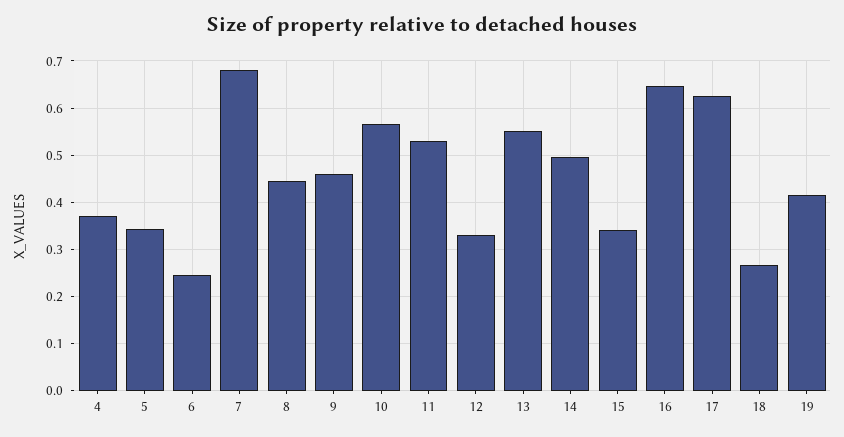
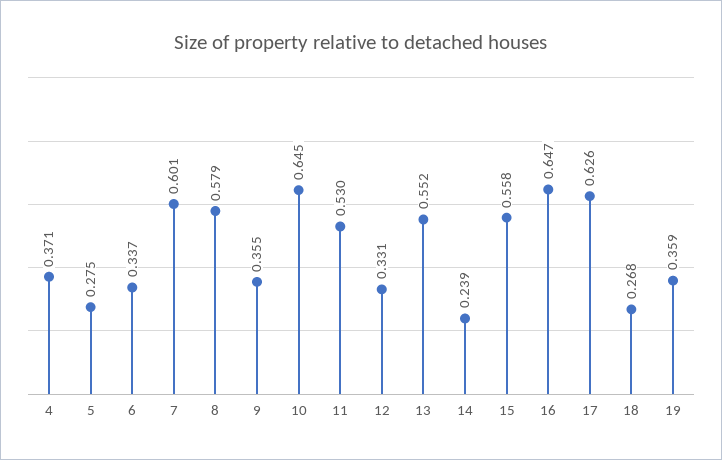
  {
    "4": 0.371,
-   "5": 0.34,
+   "5": 0.275,
-   "6": 0.24,
+   "6": 0.337,
-   "7": 0.68,
+   "7": 0.601,
-   "8": 0.44,
+   "8": 0.579,
-   "9": 0.46,
+   "9": 0.355,
-   "10": 0.56,
+   "10": 0.645,
    "11": 0.53,
    "12": 0.331,
    "13": 0.552,
-   "14": 0.5,
+   "14": 0.239,
-   "15": 0.34,
+   "15": 0.558,
    "16": 0.647,
    "17": 0.626,
    "18": 0.268,
-   "19": 0.42
+   "19": 0.359
  }

